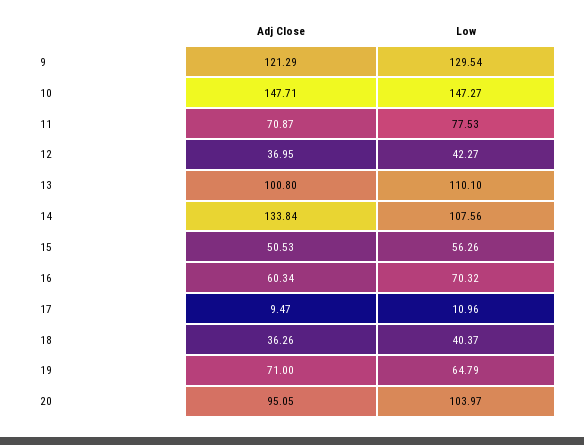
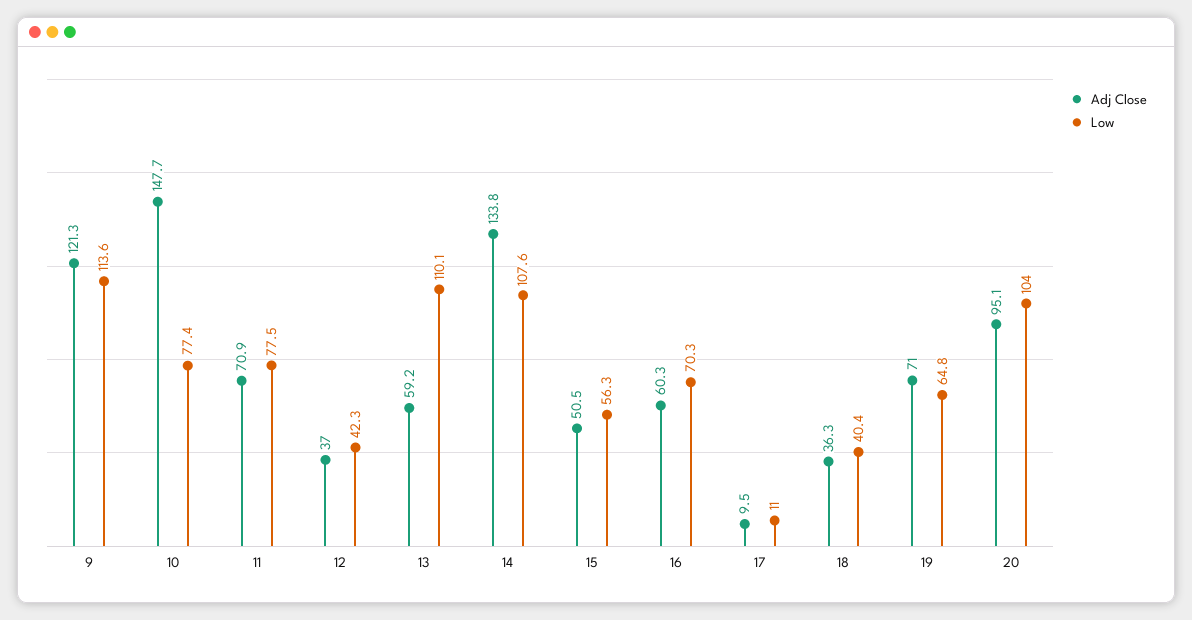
  {
    "Adj Close": {
      "9": 121.29,
      "10": 147.71,
      "11": 70.87,
      "12": 36.95,
-     "13": 100.8,
+     "13": 59.2,
      "14": 133.84,
      "15": 50.53,
      "16": 60.34,
      "17": 9.47,
      "18": 36.26,
      "19": 71,
      "20": 95.05
    },
    "Low": {
-     "9": 129.54,
+     "9": 113.6,
-     "10": 147.27,
+     "10": 77.4,
      "11": 77.53,
      "12": 42.27,
      "13": 110.1,
      "14": 107.56,
      "15": 56.26,
      "16": 70.32,
      "17": 10.96,
      "18": 40.37,
      "19": 64.79,
      "20": 103.97
    }
  }

